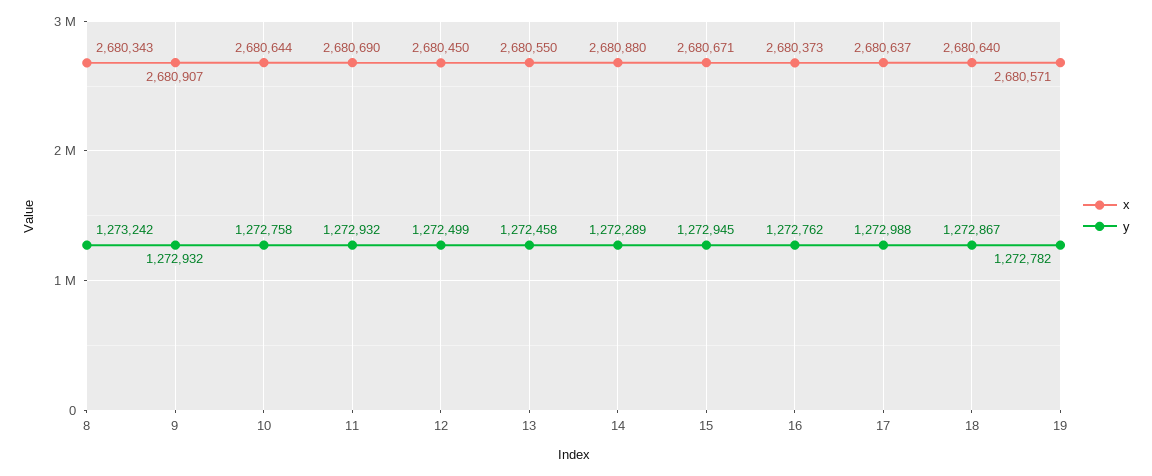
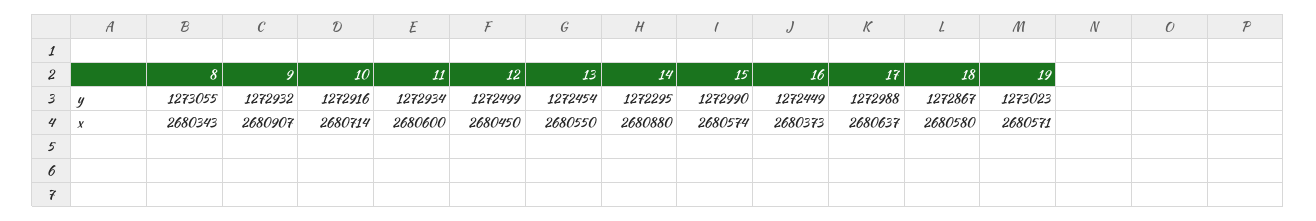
  {
    "x": {
      "8": 2680343,
      "9": 2680907,
-     "10": 2680644,
+     "10": 2680714,
-     "11": 2680690,
+     "11": 2680600,
      "12": 2680450,
      "13": 2680550,
      "14": 2680880,
-     "15": 2680671,
+     "15": 2680574,
      "16": 2680373,
      "17": 2680637,
-     "18": 2680640,
+     "18": 2680580,
      "19": 2680571
    },
    "y": {
-     "8": 1273242,
+     "8": 1273055,
      "9": 1272932,
-     "10": 1272758,
+     "10": 1272916,
-     "11": 1272932,
+     "11": 1272934,
      "12": 1272499,
-     "13": 1272458,
+     "13": 1272454,
-     "14": 1272289,
+     "14": 1272295,
-     "15": 1272945,
+     "15": 1272990,
-     "16": 1272762,
+     "16": 1272449,
      "17": 1272988,
      "18": 1272867,
-     "19": 1272782
+     "19": 1273023
    }
  }

